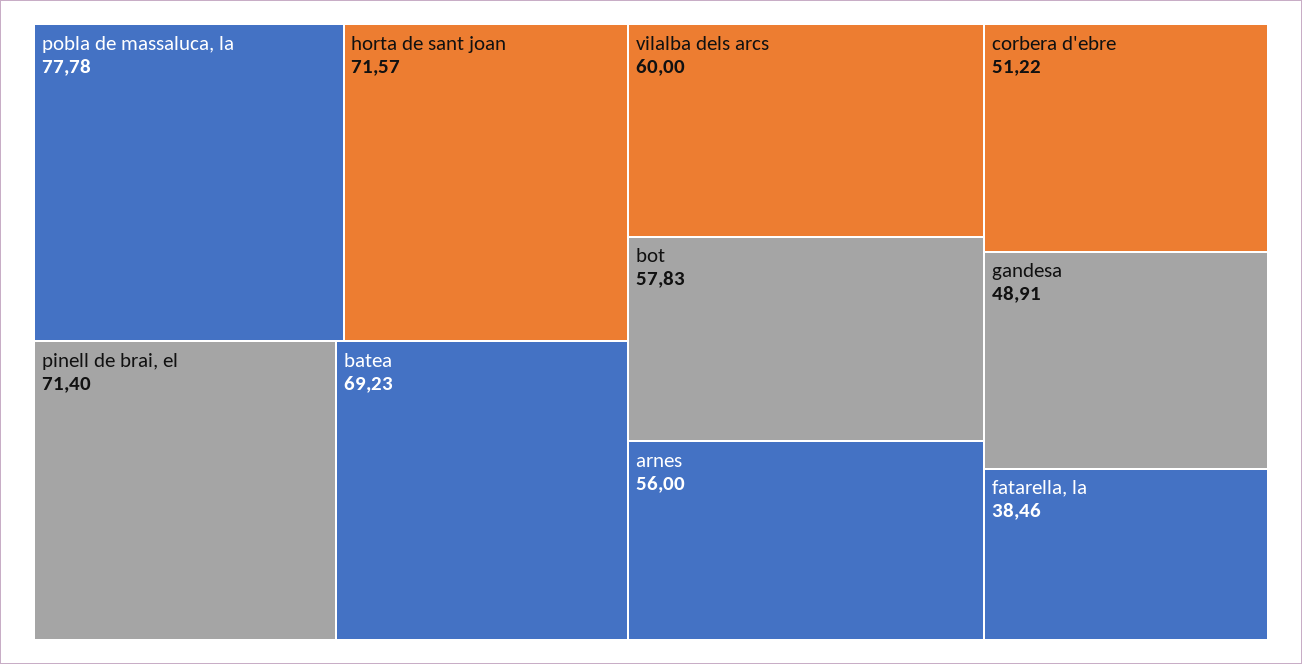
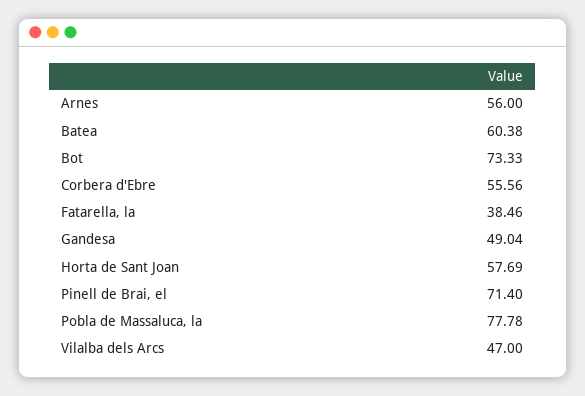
  {
    "pobla de massaluca, la": 77.78,
-   "horta de sant joan": 71.57,
+   "horta de sant joan": 57.69,
    "pinell de brai, el": 71.4,
-   "batea": 69.23,
+   "batea": 60.38,
-   "vilalba dels arcs": 60,
+   "vilalba dels arcs": 47,
-   "bot": 57.83,
+   "bot": 73.33,
    "arnes": 56,
-   "corbera d'ebre": 51.22,
+   "corbera d'ebre": 55.56,
-   "gandesa": 48.91,
+   "gandesa": 49.04,
    "fatarella, la": 38.46
  }

